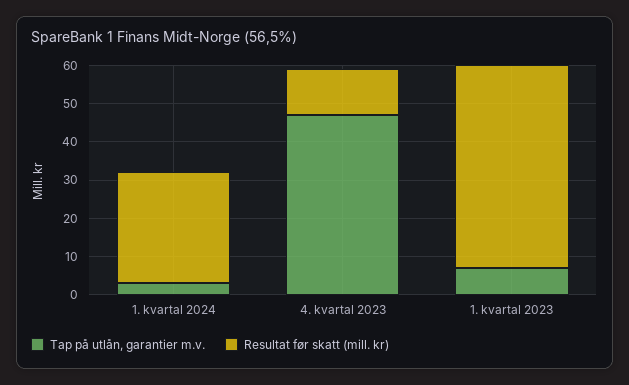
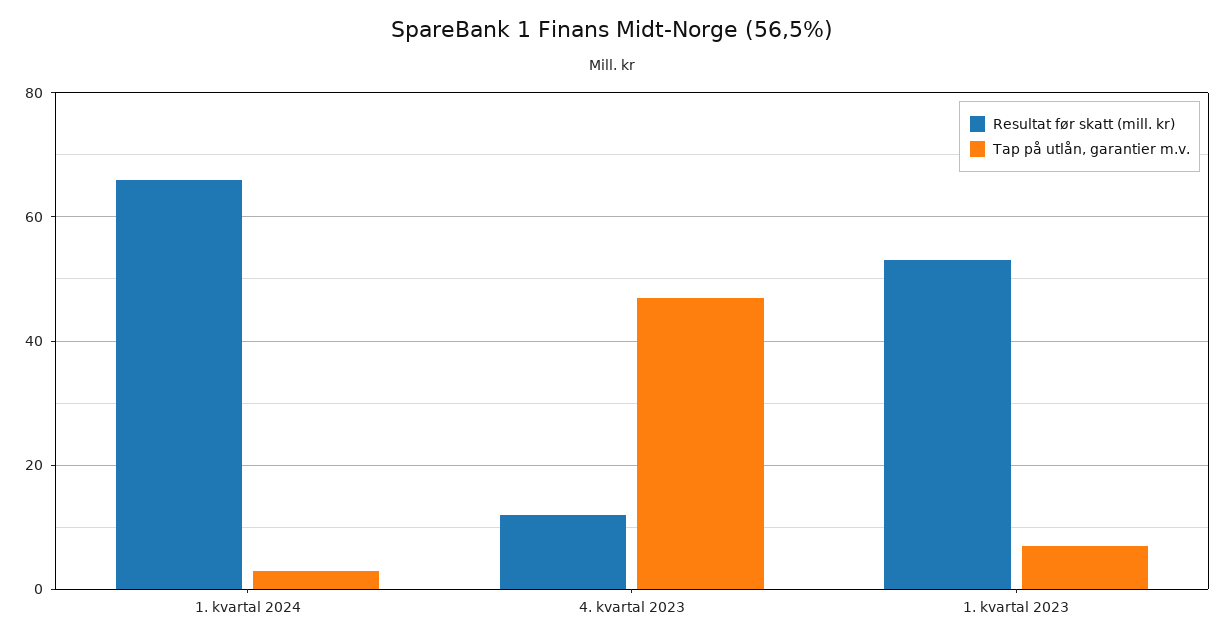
  {
    "Tap på utlån, garantier m.v.": {
      "1. kvartal 2024": 5,
      "4. kvartal 2023": 45,
      "1. kvartal 2023": 5
    },
    "Resultat før skatt (mill. kr)": {
-     "1. kvartal 2024": 30,
+     "1. kvartal 2024": 65,
      "4. kvartal 2023": 10,
      "1. kvartal 2023": 55
    }
  }

